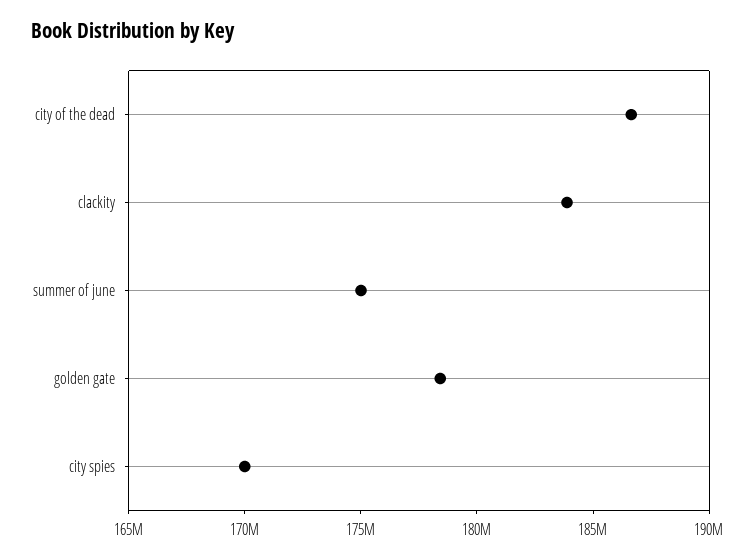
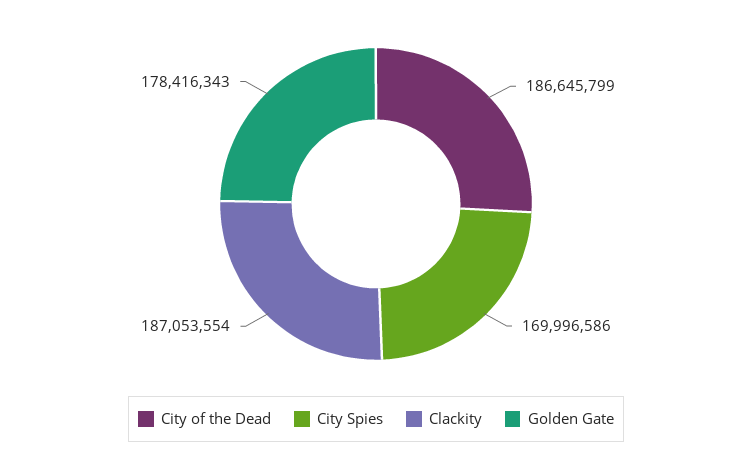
  {
    "city of the dead": 186645799,
-   "clackity": 184000000,
+   "clackity": 187053554,
-   "summer of june": 175000000,
    "golden gate": 178416343,
    "city spies": 169996586
  }

